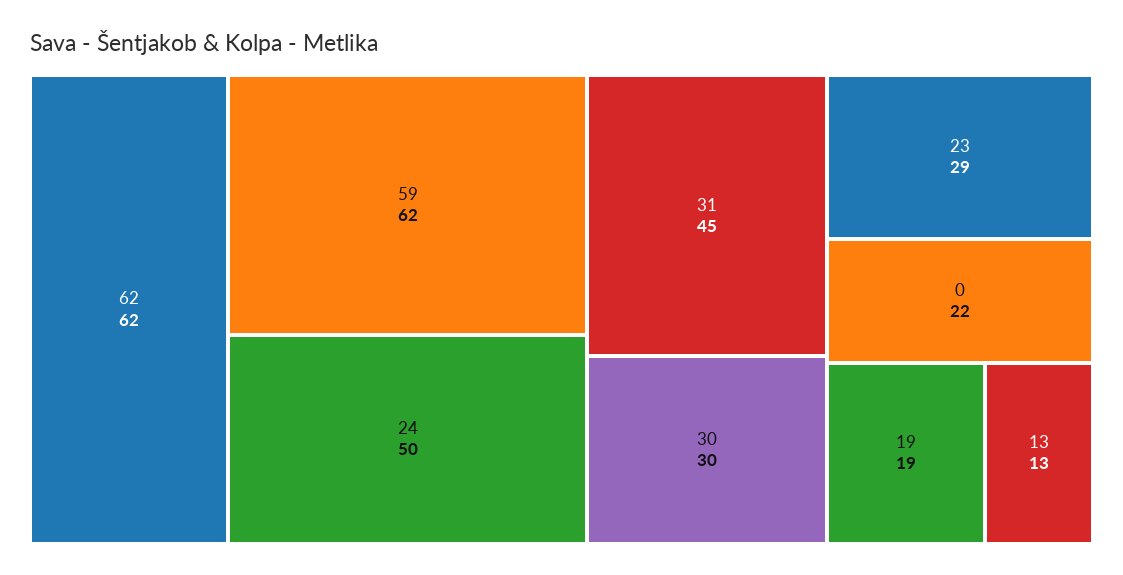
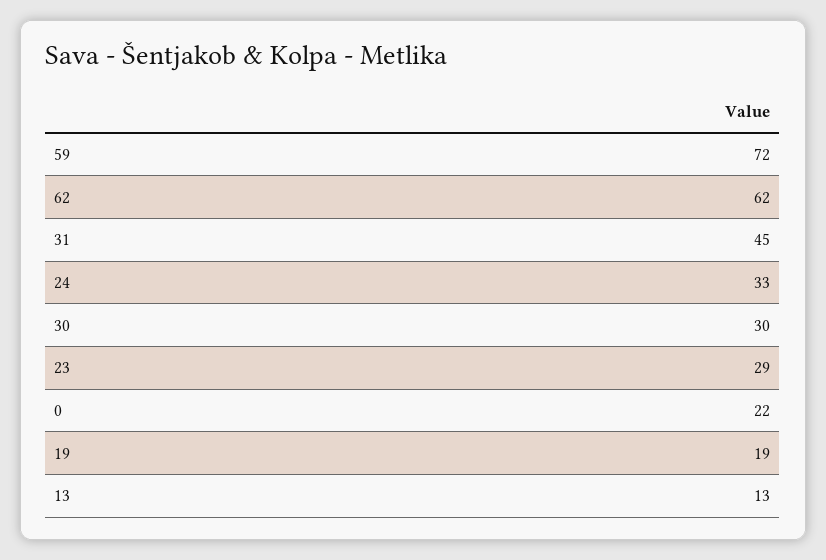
  {
    "62": 62,
-   "59": 62,
+   "59": 72,
-   "24": 50,
+   "24": 33,
    "31": 45,
    "30": 30,
    "23": 29,
    "0": 22,
    "19": 19,
    "13": 13
  }

